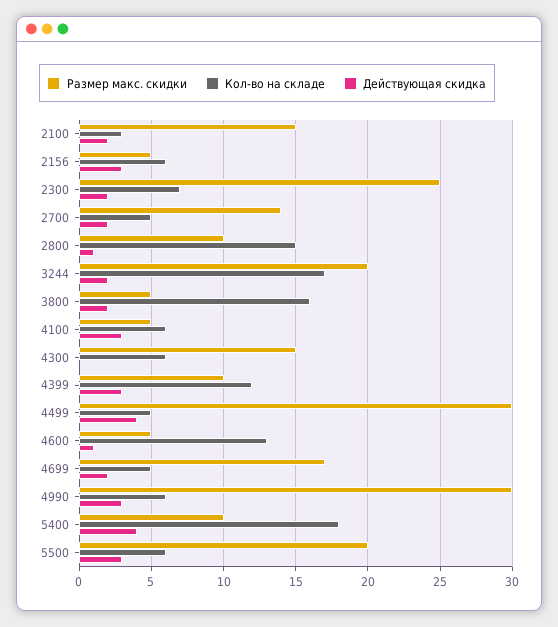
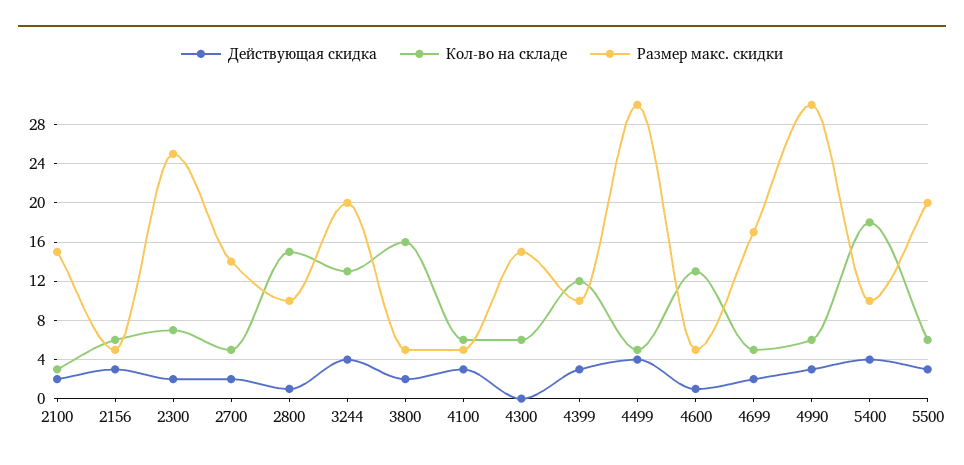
  {
    "Размер макс. скидки": {
      "2100": 15,
      "2156": 5,
      "2300": 25,
      "2700": 14,
      "2800": 10,
      "3244": 20,
      "3800": 5,
      "4100": 5,
      "4300": 15,
      "4399": 10,
      "4499": 30,
      "4600": 5,
      "4699": 17,
      "4990": 30,
      "5400": 10,
      "5500": 20
    },
    "Кол-во на складе": {
      "2100": 3,
      "2156": 6,
      "2300": 7,
      "2700": 5,
      "2800": 15,
-     "3244": 17,
+     "3244": 13,
      "3800": 16,
      "4100": 6,
      "4300": 6,
      "4399": 12,
      "4499": 5,
      "4600": 13,
      "4699": 5,
      "4990": 6,
      "5400": 18,
      "5500": 6
    },
    "Действующая скидка": {
      "2100": 2,
      "2156": 3,
      "2300": 2,
      "2700": 2,
      "2800": 1,
-     "3244": 2,
+     "3244": 4,
      "3800": 2,
      "4100": 3,
      "4300": 0,
      "4399": 3,
      "4499": 4,
      "4600": 1,
      "4699": 2,
      "4990": 3,
      "5400": 4,
      "5500": 3
    }
  }

